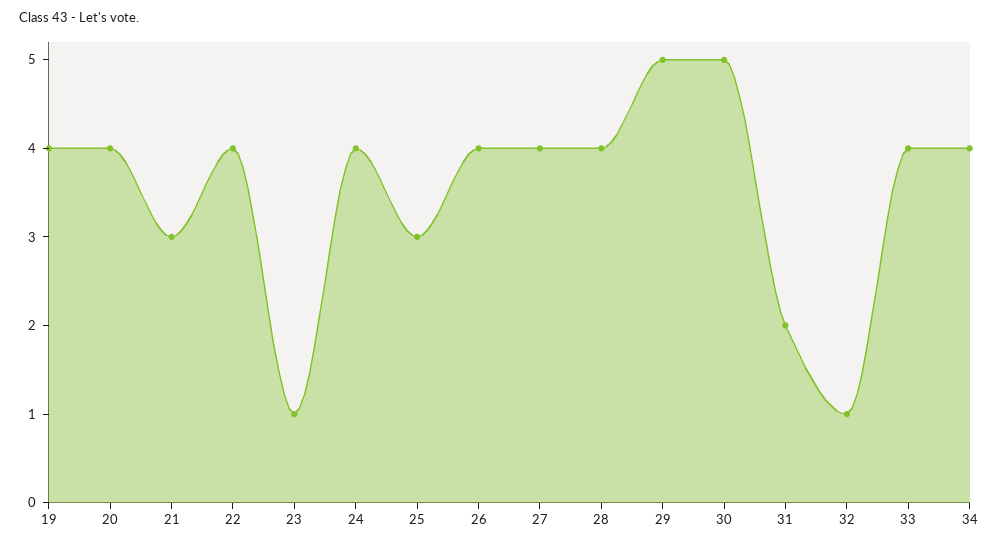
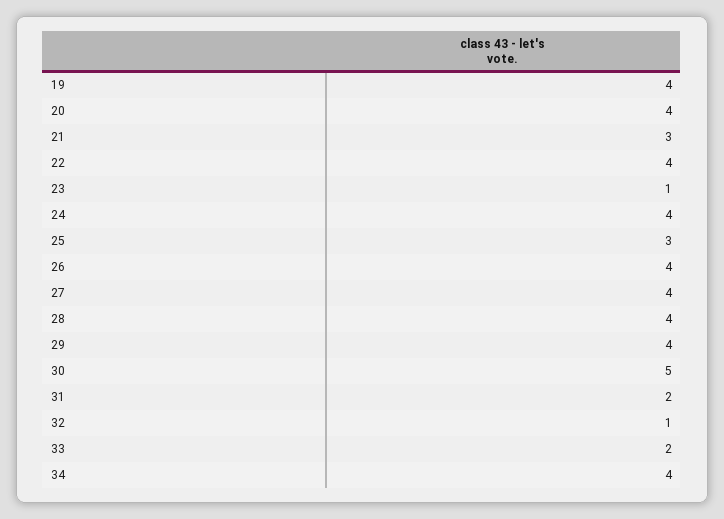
  {
    "19": 4,
    "20": 4,
    "21": 3,
    "22": 4,
    "23": 1,
    "24": 4,
    "25": 3,
    "26": 4,
    "27": 4,
    "28": 4,
-   "29": 5,
+   "29": 4,
    "30": 5,
    "31": 2,
    "32": 1,
-   "33": 4,
+   "33": 2,
    "34": 4
  }

